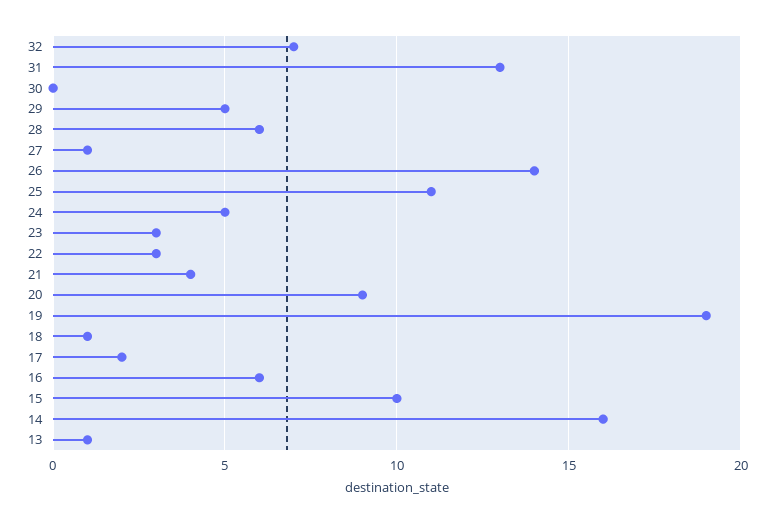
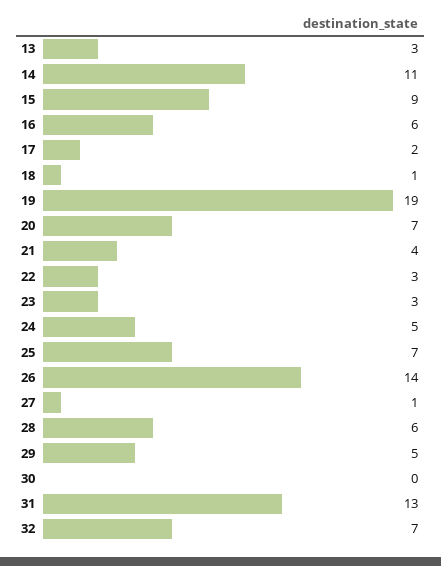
  {
    "32": 7,
    "31": 13,
    "30": 0,
    "29": 5,
    "28": 6,
    "27": 1,
    "26": 14,
-   "25": 11,
+   "25": 7,
    "24": 5,
    "23": 3,
    "22": 3,
    "21": 4,
-   "20": 9,
+   "20": 7,
    "19": 19,
    "18": 1,
    "17": 2,
    "16": 6,
-   "15": 10,
+   "15": 9,
-   "14": 16,
+   "14": 11,
-   "13": 1
+   "13": 3
  }

